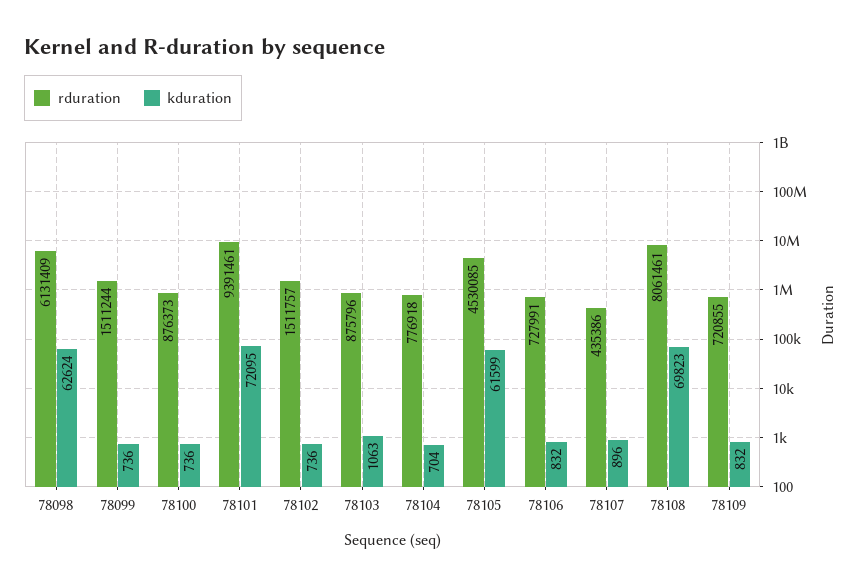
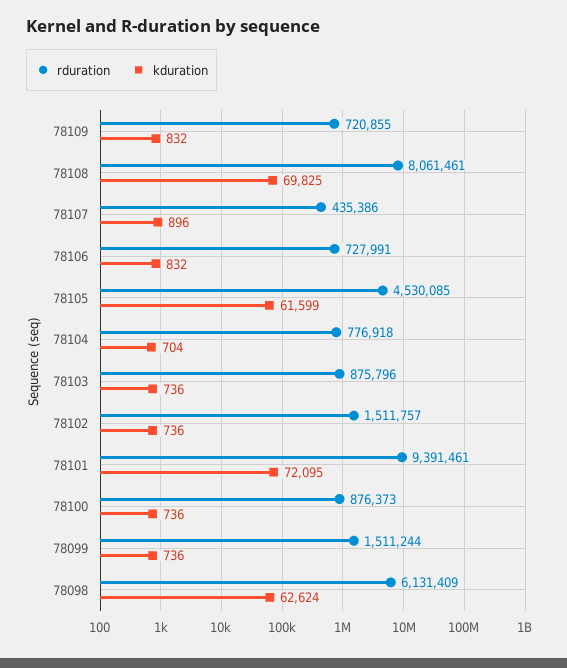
  {
    "rduration": {
      "78098": 6131409,
      "78099": 1511244,
      "78100": 876373,
      "78101": 9391461,
      "78102": 1511757,
      "78103": 875796,
      "78104": 776918,
      "78105": 4530085,
      "78106": 727991,
      "78107": 435386,
      "78108": 8061461,
      "78109": 720855
    },
    "kduration": {
      "78098": 62624,
      "78099": 736,
      "78100": 736,
      "78101": 72095,
      "78102": 736,
-     "78103": 1063,
+     "78103": 736,
      "78104": 704,
      "78105": 61599,
      "78106": 832,
      "78107": 896,
-     "78108": 69823,
+     "78108": 69825,
      "78109": 832
    }
  }

